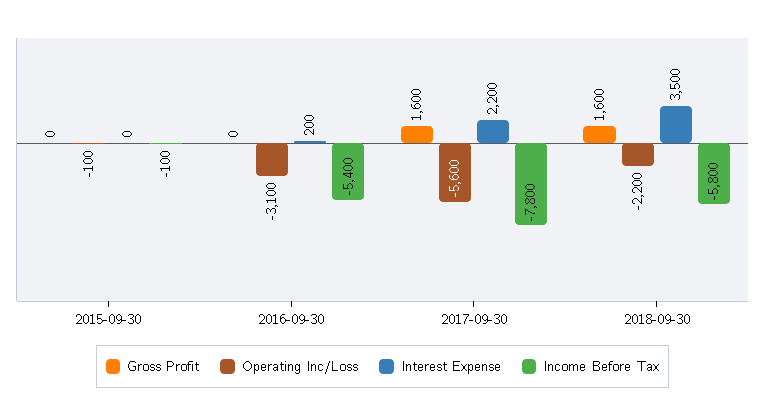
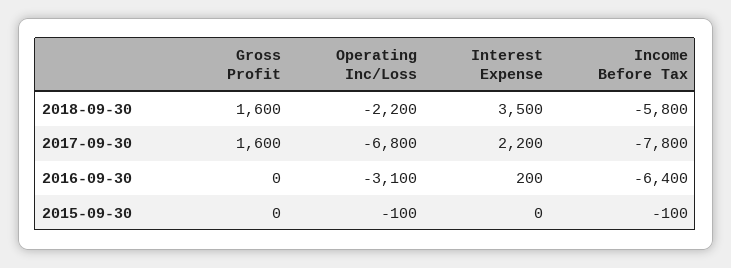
  {
    "Gross Profit": {
      "2015-09-30": 0,
      "2016-09-30": 0,
      "2017-09-30": 1600,
      "2018-09-30": 1600
    },
    "Operating Inc/Loss": {
      "2015-09-30": -100,
      "2016-09-30": -3100,
-     "2017-09-30": -5600,
+     "2017-09-30": -6800,
      "2018-09-30": -2200
    },
    "Interest Expense": {
      "2015-09-30": 0,
      "2016-09-30": 200,
      "2017-09-30": 2200,
      "2018-09-30": 3500
    },
    "Income Before Tax": {
      "2015-09-30": -100,
-     "2016-09-30": -5400,
+     "2016-09-30": -6400,
      "2017-09-30": -7800,
      "2018-09-30": -5800
    }
  }

